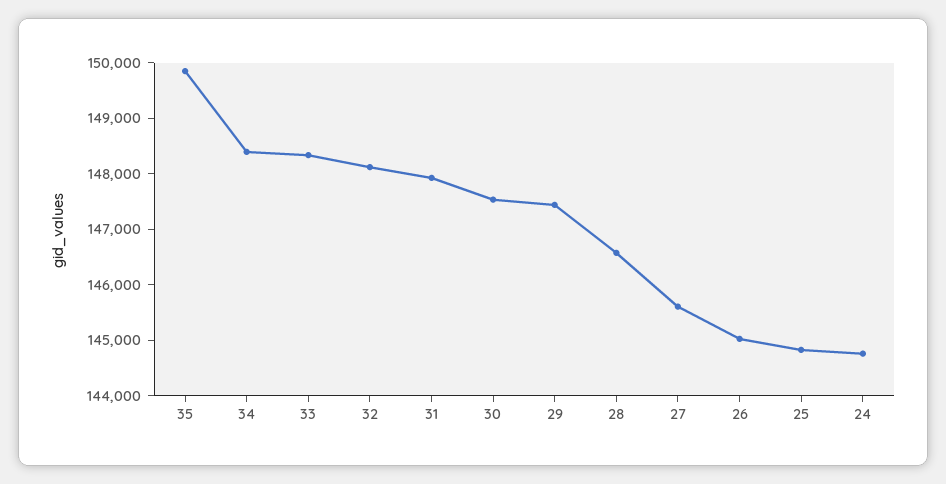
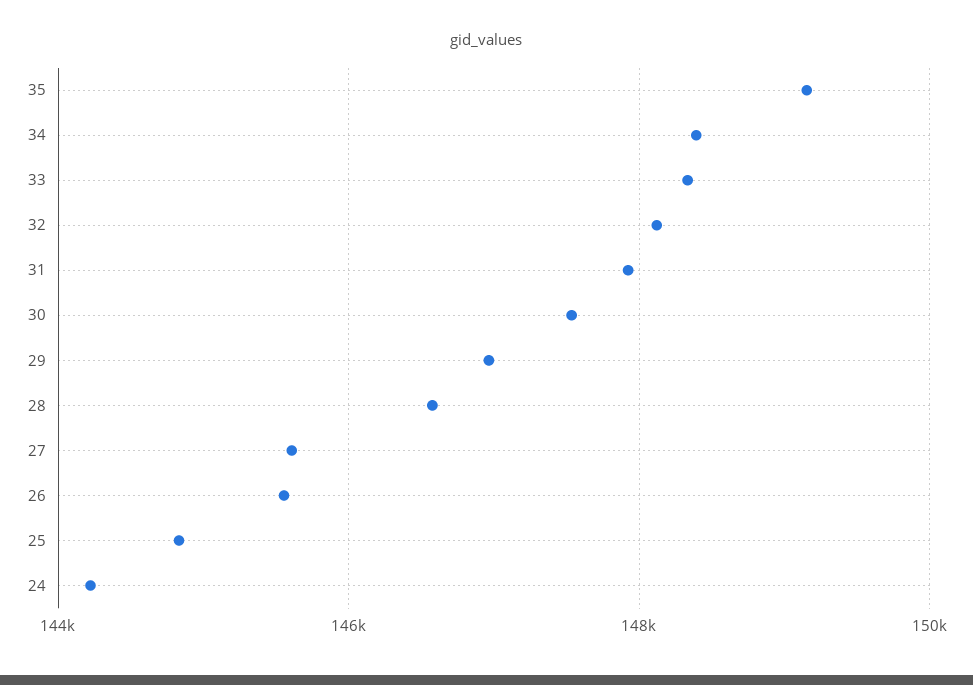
  {
-   "35": 149800,
+   "35": 149200,
    "34": 148400,
    "33": 148400,
    "32": 148200,
    "31": 148000,
    "30": 147600,
-   "29": 147400,
+   "29": 147000,
    "28": 146600,
    "27": 145600,
-   "26": 145000,
+   "26": 145600,
    "25": 144800,
-   "24": 144800
+   "24": 144200
  }

